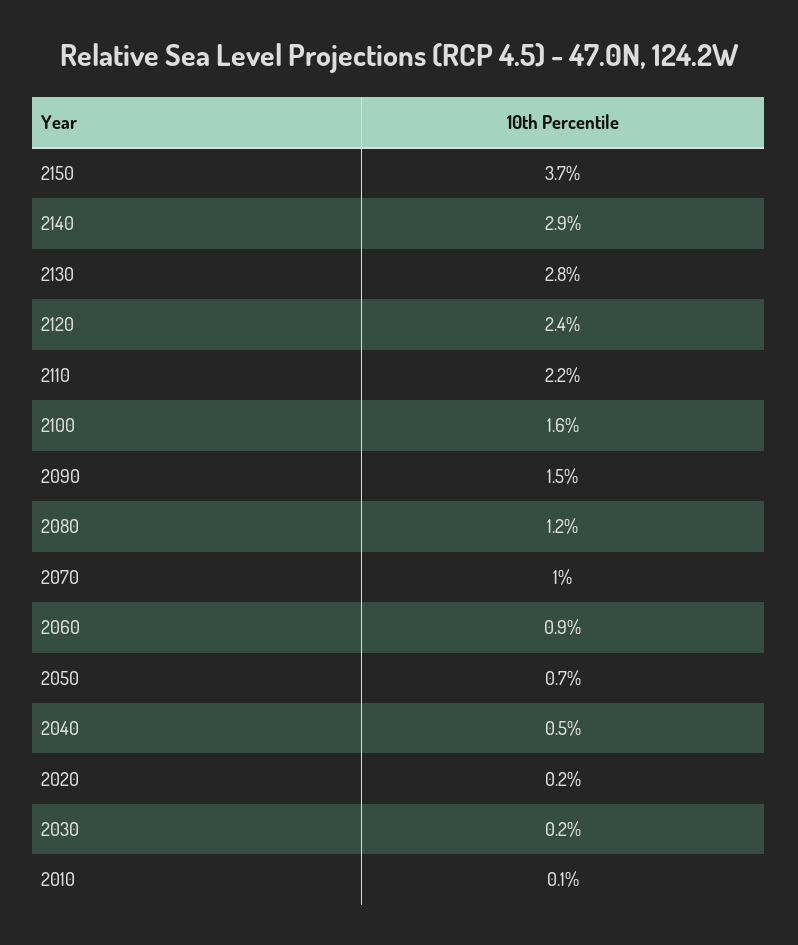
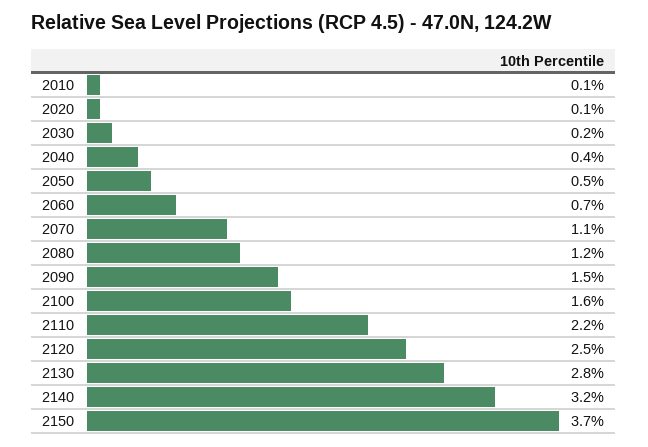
  {
    "2150": 3.7,
-   "2140": 2.9,
+   "2140": 3.2,
    "2130": 2.8,
-   "2120": 2.4,
+   "2120": 2.5,
    "2110": 2.2,
    "2100": 1.6,
    "2090": 1.5,
    "2080": 1.2,
-   "2070": 1,
+   "2070": 1.1,
-   "2060": 0.9,
+   "2060": 0.7,
-   "2050": 0.7,
+   "2050": 0.5,
-   "2040": 0.5,
+   "2040": 0.4,
-   "2020": 0.2,
+   "2020": 0.1,
    "2030": 0.2,
    "2010": 0.1
  }

